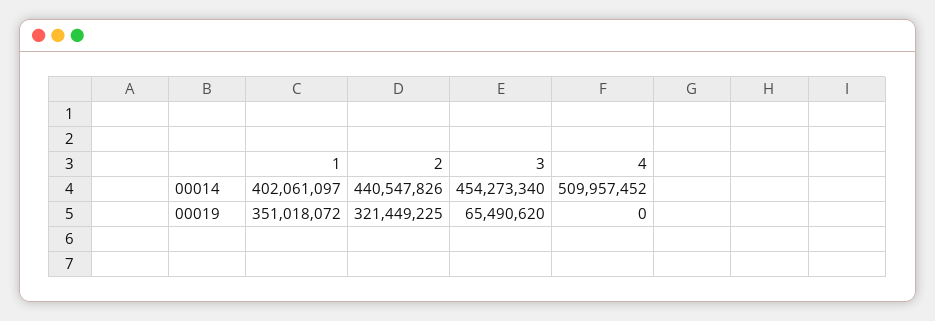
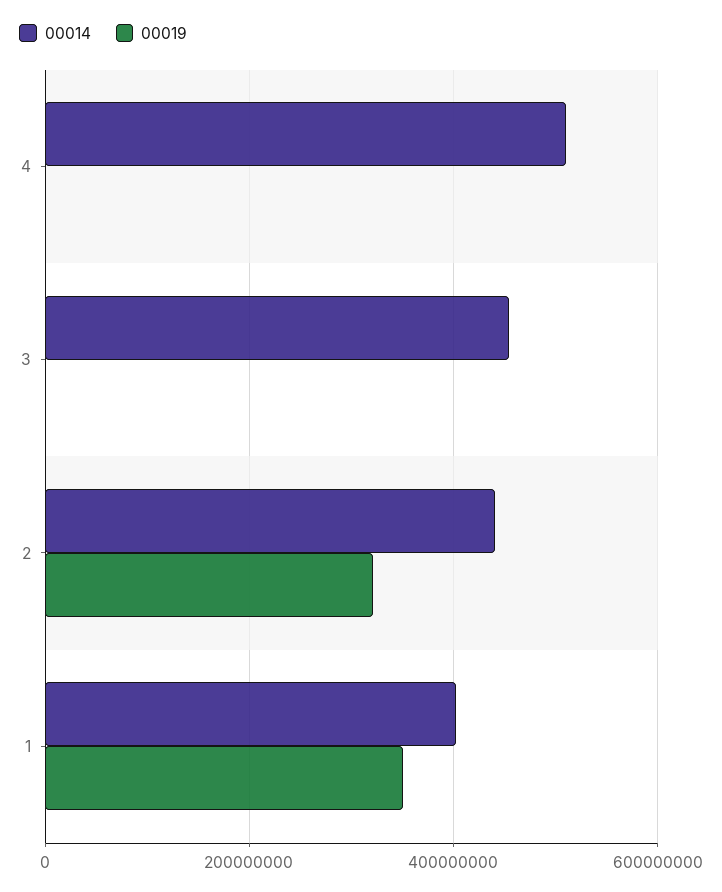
  {
    "00014": {
      "1": 402061097,
      "2": 440547826,
      "3": 454273340,
      "4": 509957452
    },
    "00019": {
      "1": 351018072,
      "2": 321449225,
-     "3": 65490620,
+     "3": 0,
      "4": 0
    }
  }

